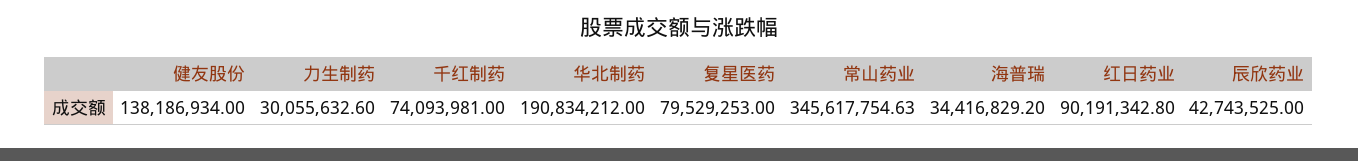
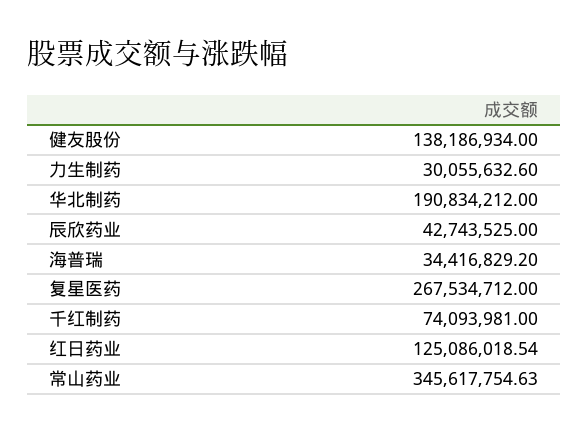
  {
    "健友股份": 138186934,
    "力生制药": 30055632.6,
    "千红制药": 74093981,
    "华北制药": 190834212,
-   "复星医药": 79529253,
+   "复星医药": 267534712,
    "常山药业": 345617754.63,
    "海普瑞": 34416829.2,
-   "红日药业": 90191342.8,
+   "红日药业": 125086018.54,
    "辰欣药业": 42743525
  }

